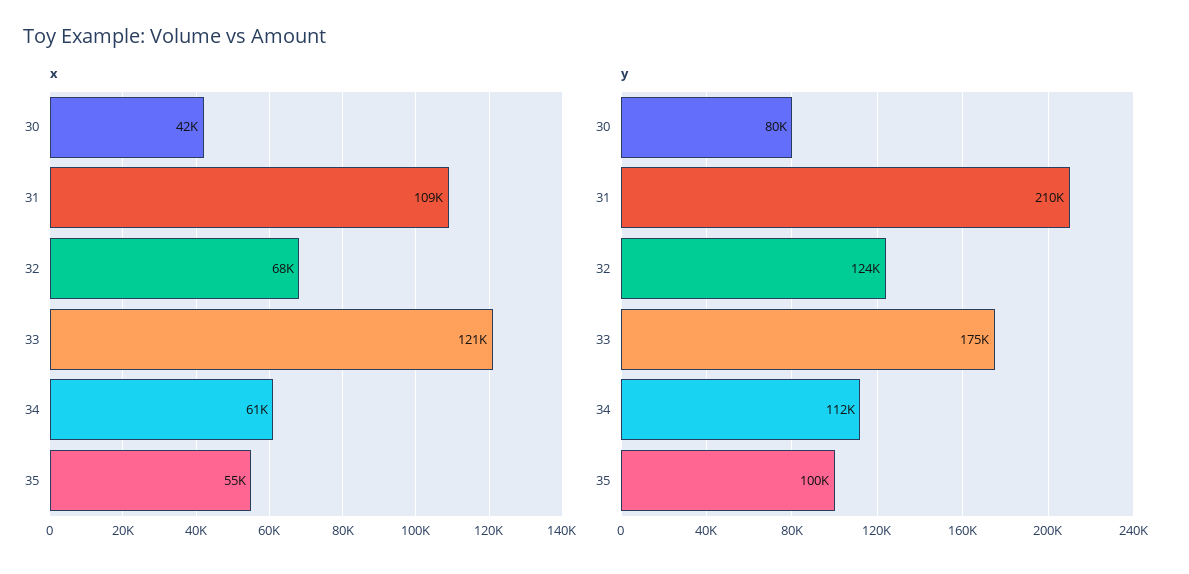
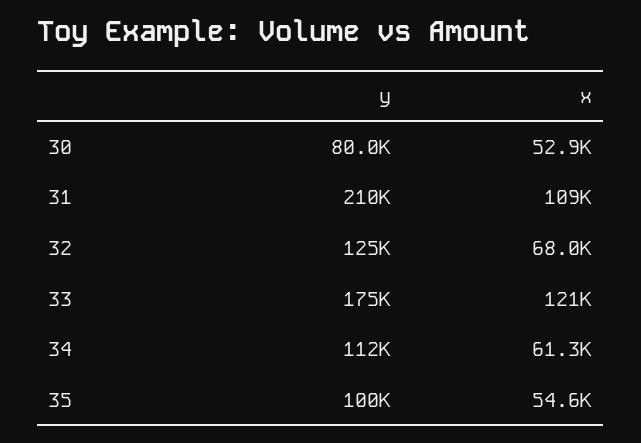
  {
    "x": {
-     "30": 42000,
+     "30": 52900,
      "31": 109000,
      "32": 68000,
      "33": 121000,
      "34": 61300,
      "35": 54600
    },
    "y": {
      "30": 80000,
      "31": 210000,
-     "32": 124000,
+     "32": 125000,
      "33": 175000,
      "34": 112000,
      "35": 100000
    }
  }

